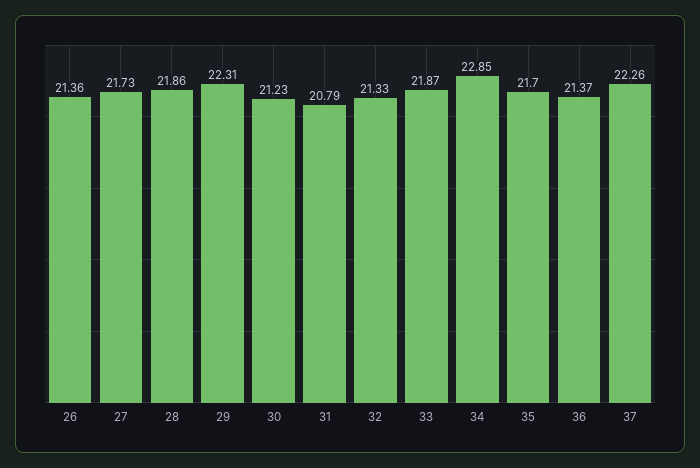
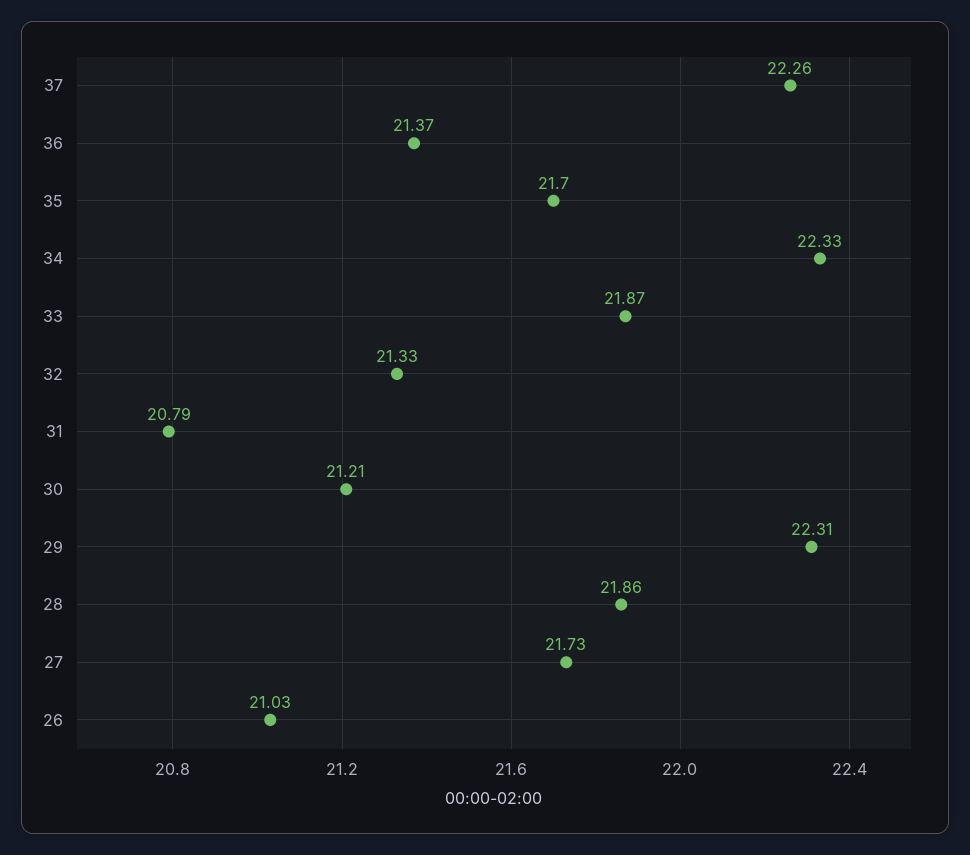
  {
-   "26": 21.36,
+   "26": 21.03,
    "27": 21.73,
    "28": 21.86,
    "29": 22.31,
-   "30": 21.23,
+   "30": 21.21,
    "31": 20.79,
    "32": 21.33,
    "33": 21.87,
-   "34": 22.85,
+   "34": 22.33,
    "35": 21.7,
    "36": 21.37,
    "37": 22.26
  }

